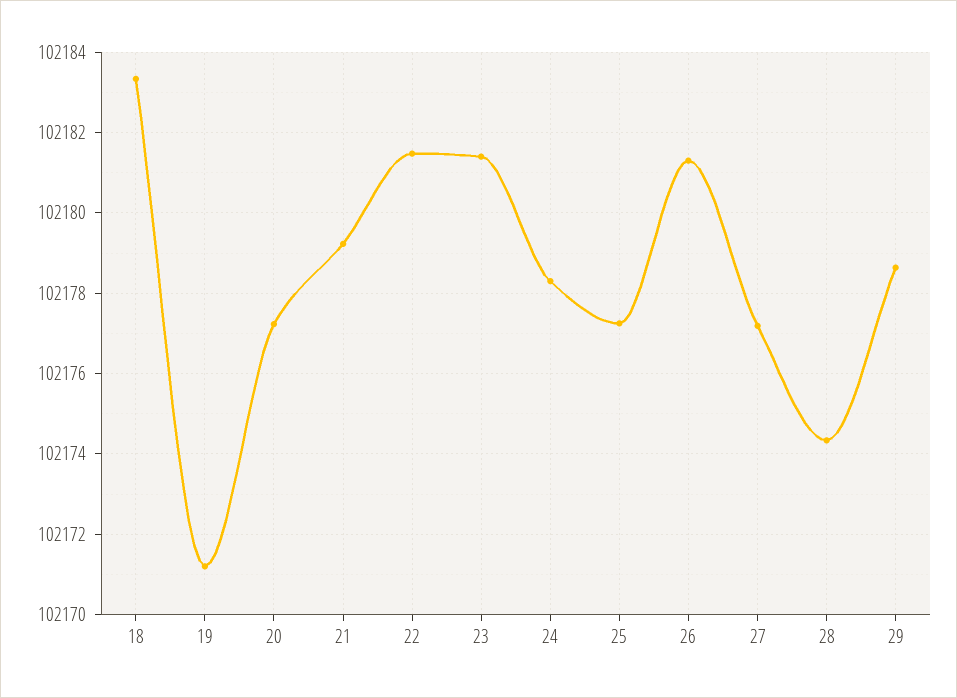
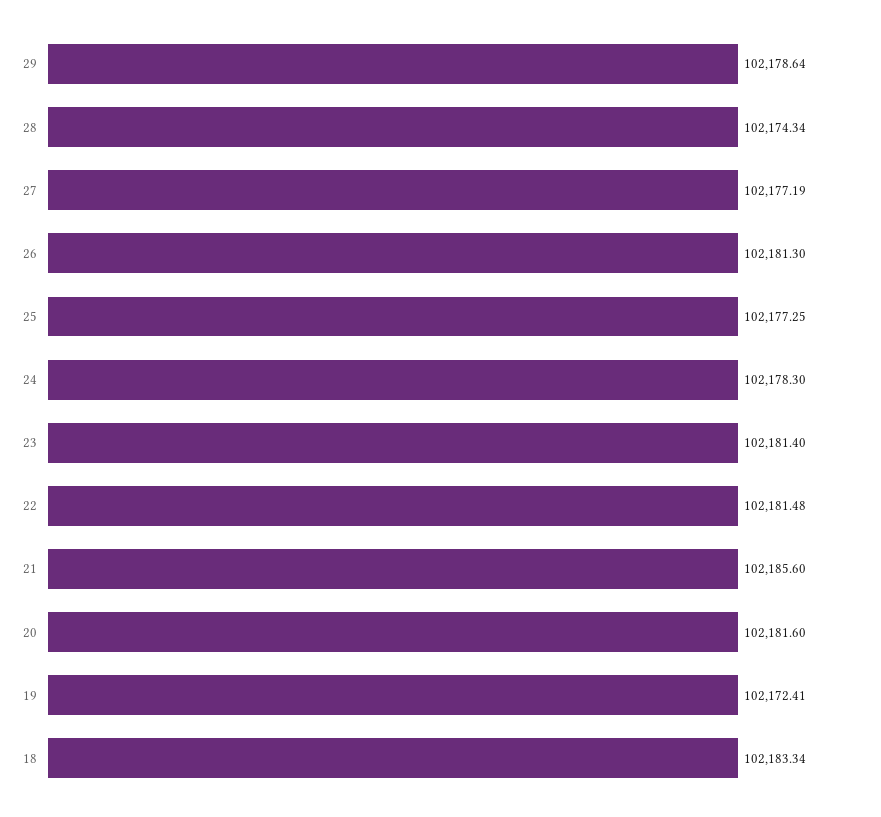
  {
    "18": 102183.34,
-   "19": 102171.2,
+   "19": 102172.41,
-   "20": 102177.2,
+   "20": 102181.6,
-   "21": 102179.2,
+   "21": 102185.6,
    "22": 102181.48,
    "23": 102181.4,
    "24": 102178.3,
    "25": 102177.25,
    "26": 102181.3,
    "27": 102177.19,
    "28": 102174.34,
    "29": 102178.64
  }

